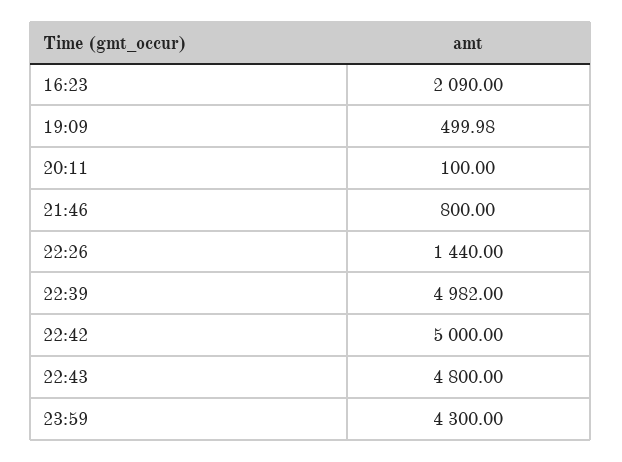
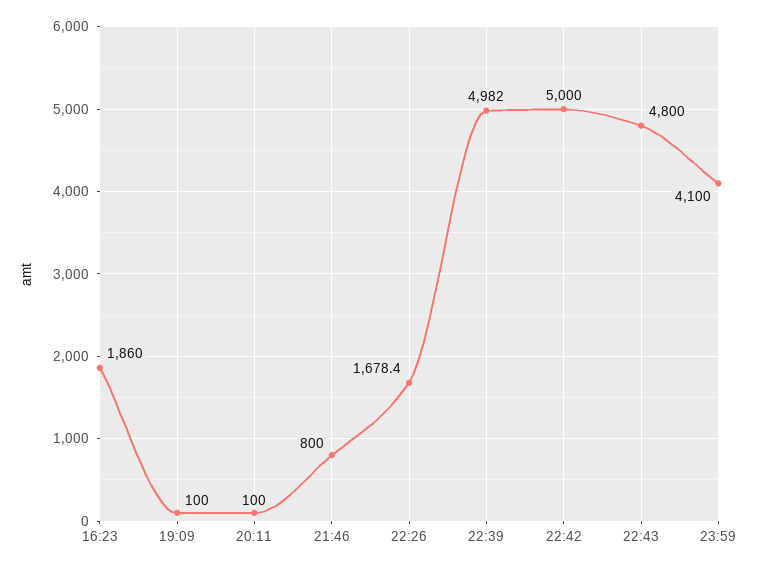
  {
-   "16:23": 2090,
+   "16:23": 1860,
-   "19:09": 499.98,
+   "19:09": 100,
    "20:11": 100,
    "21:46": 800,
-   "22:26": 1440,
+   "22:26": 1678.4,
    "22:39": 4982,
    "22:42": 5000,
    "22:43": 4800,
-   "23:59": 4300
+   "23:59": 4100
  }

